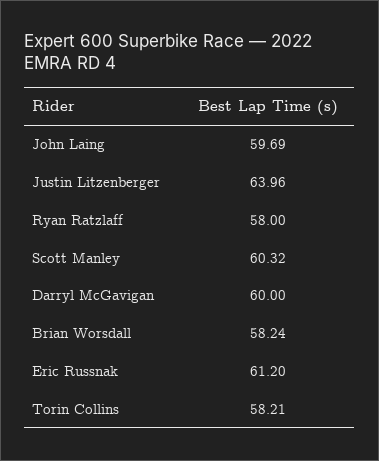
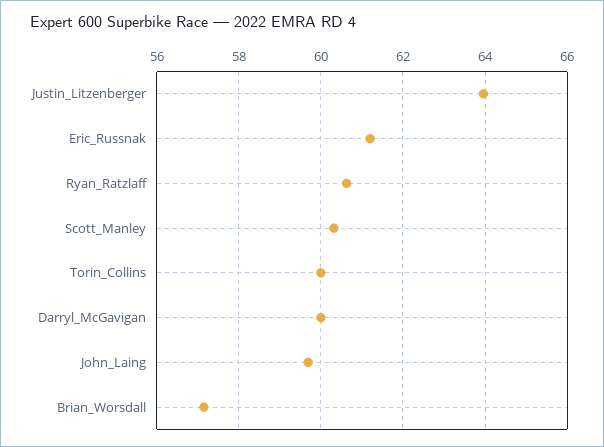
  {
    "John Laing": 59.69,
    "Justin Litzenberger": 63.96,
-   "Ryan Ratzlaff": 58,
+   "Ryan Ratzlaff": 60.6,
    "Scott Manley": 60.32,
    "Darryl McGavigan": 60,
-   "Brian Worsdall": 58.24,
+   "Brian Worsdall": 57.2,
    "Eric Russnak": 61.2,
-   "Torin Collins": 58.21
+   "Torin Collins": 60
  }

